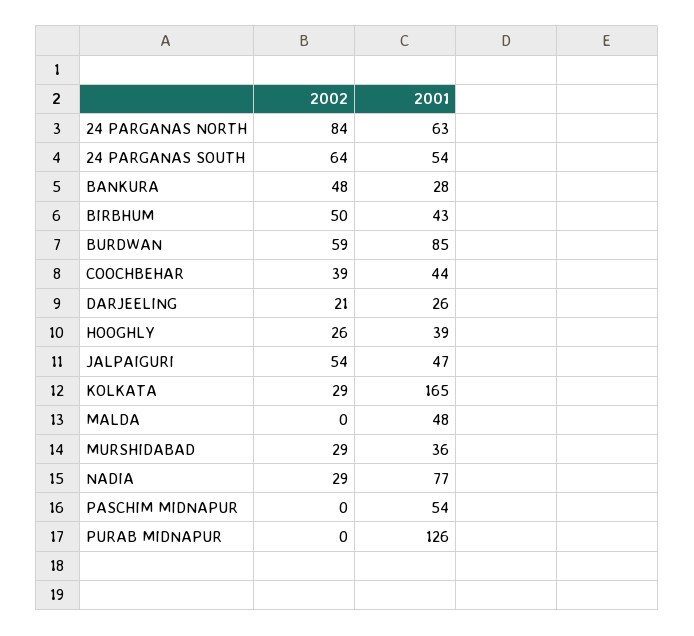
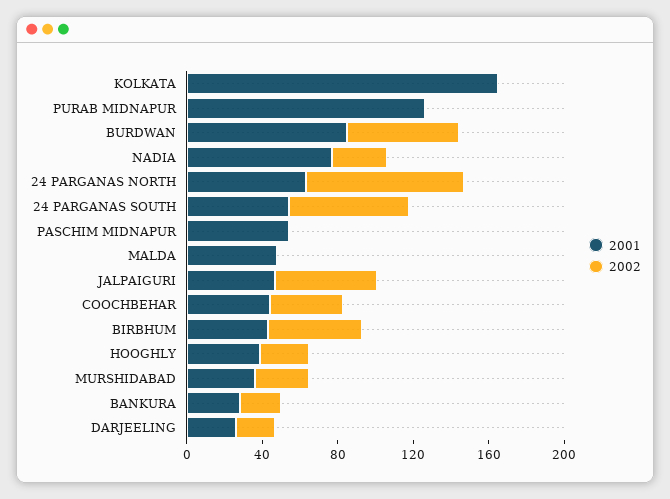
  {
    "2002": {
      "24 PARGANAS NORTH": 84,
      "24 PARGANAS SOUTH": 64,
-     "BANKURA": 48,
+     "BANKURA": 20,
      "BIRBHUM": 50,
      "BURDWAN": 59,
      "COOCHBEHAR": 39,
      "DARJEELING": 21,
      "HOOGHLY": 26,
      "JALPAIGURI": 54,
-     "KOLKATA": 29,
+     "KOLKATA": 0,
      "MALDA": 0,
      "MURSHIDABAD": 29,
      "NADIA": 29,
      "PASCHIM MIDNAPUR": 0,
      "PURAB MIDNAPUR": 0
    },
    "2001": {
      "24 PARGANAS NORTH": 63,
      "24 PARGANAS SOUTH": 54,
      "BANKURA": 28,
      "BIRBHUM": 43,
      "BURDWAN": 85,
      "COOCHBEHAR": 44,
      "DARJEELING": 26,
      "HOOGHLY": 39,
      "JALPAIGURI": 47,
      "KOLKATA": 165,
      "MALDA": 48,
      "MURSHIDABAD": 36,
      "NADIA": 77,
      "PASCHIM MIDNAPUR": 54,
      "PURAB MIDNAPUR": 126
    }
  }

